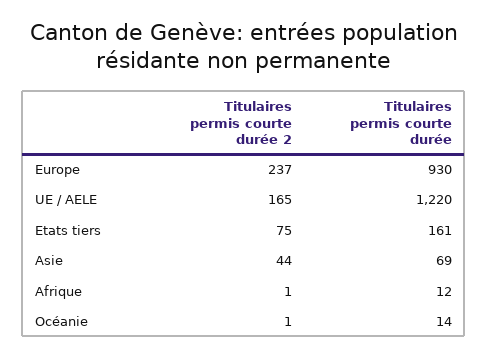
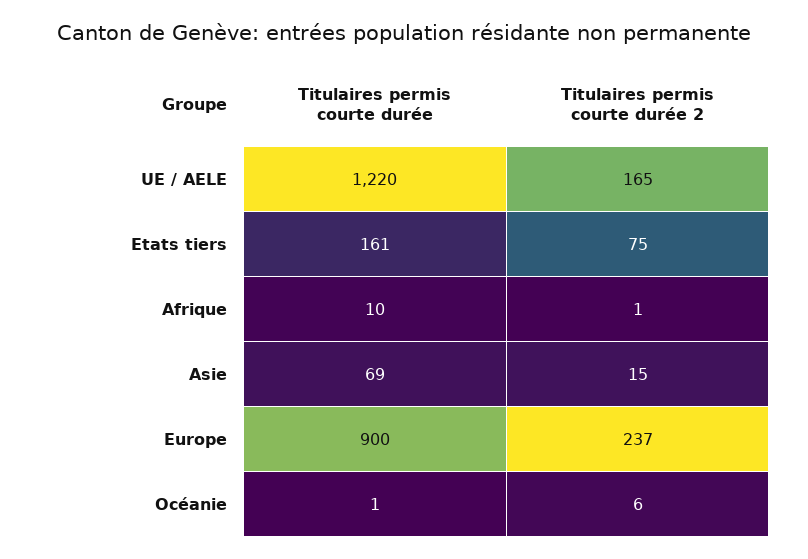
  {
    "Titulaires permis courte durée 2": {
      "Europe": 237,
      "UE / AELE": 165,
      "Etats tiers": 75,
-     "Asie": 44,
+     "Asie": 15,
      "Afrique": 1,
-     "Océanie": 1
+     "Océanie": 6
    },
    "Titulaires permis courte durée": {
-     "Europe": 930,
+     "Europe": 900,
      "UE / AELE": 1220,
      "Etats tiers": 161,
      "Asie": 69,
-     "Afrique": 12,
+     "Afrique": 10,
-     "Océanie": 14
+     "Océanie": 1
    }
  }

